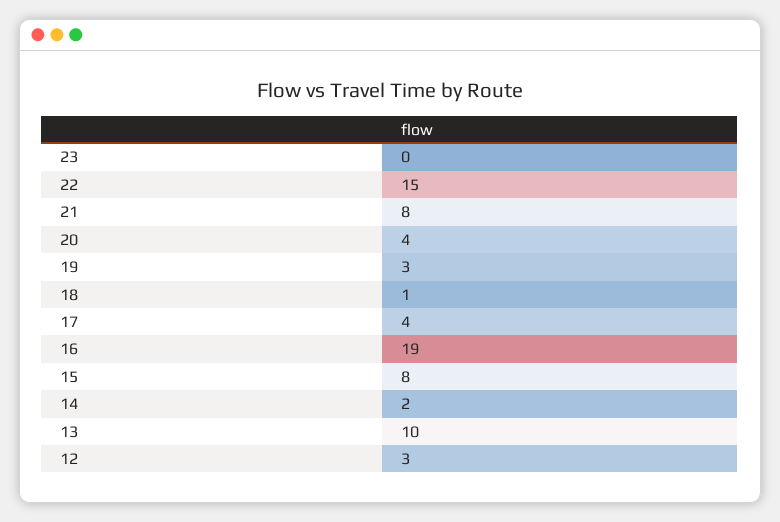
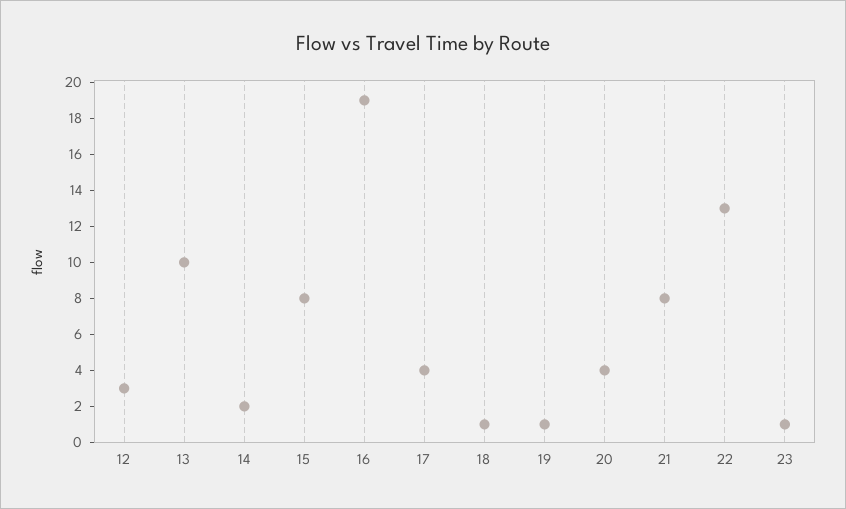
  {
-   "23": 0,
+   "23": 1,
-   "22": 15,
+   "22": 13,
    "21": 8,
    "20": 4,
-   "19": 3,
+   "19": 1,
    "18": 1,
    "17": 4,
    "16": 19,
    "15": 8,
    "14": 2,
    "13": 10,
    "12": 3
  }

